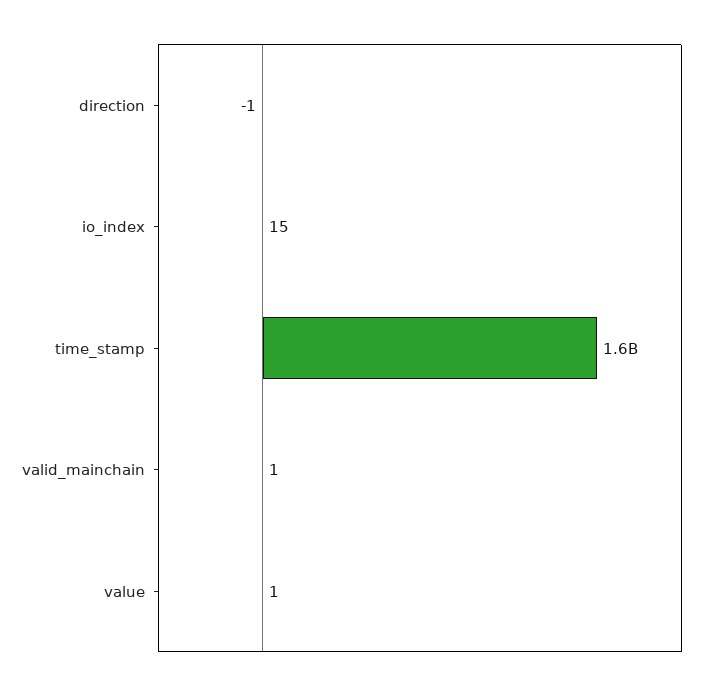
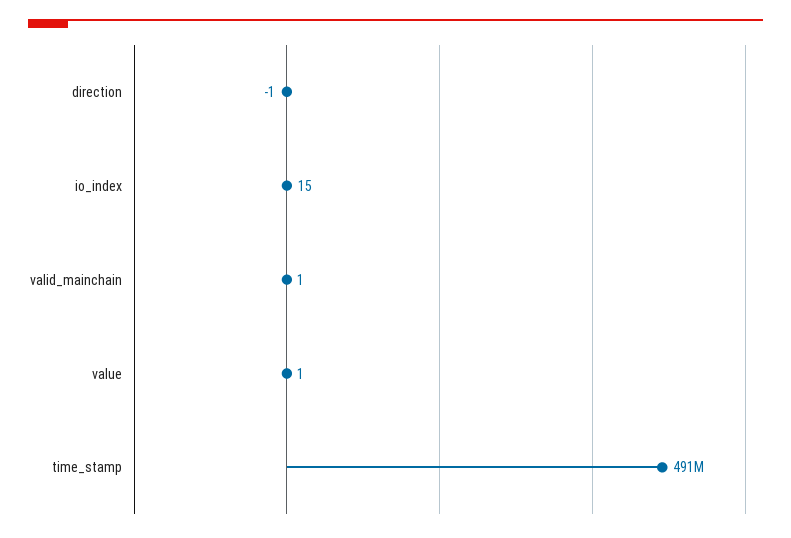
  {
    "direction": -1,
    "io_index": 15,
-   "time_stamp": 1600000000,
+   "time_stamp": 491000000,
    "valid_mainchain": 1,
    "value": 1
  }

